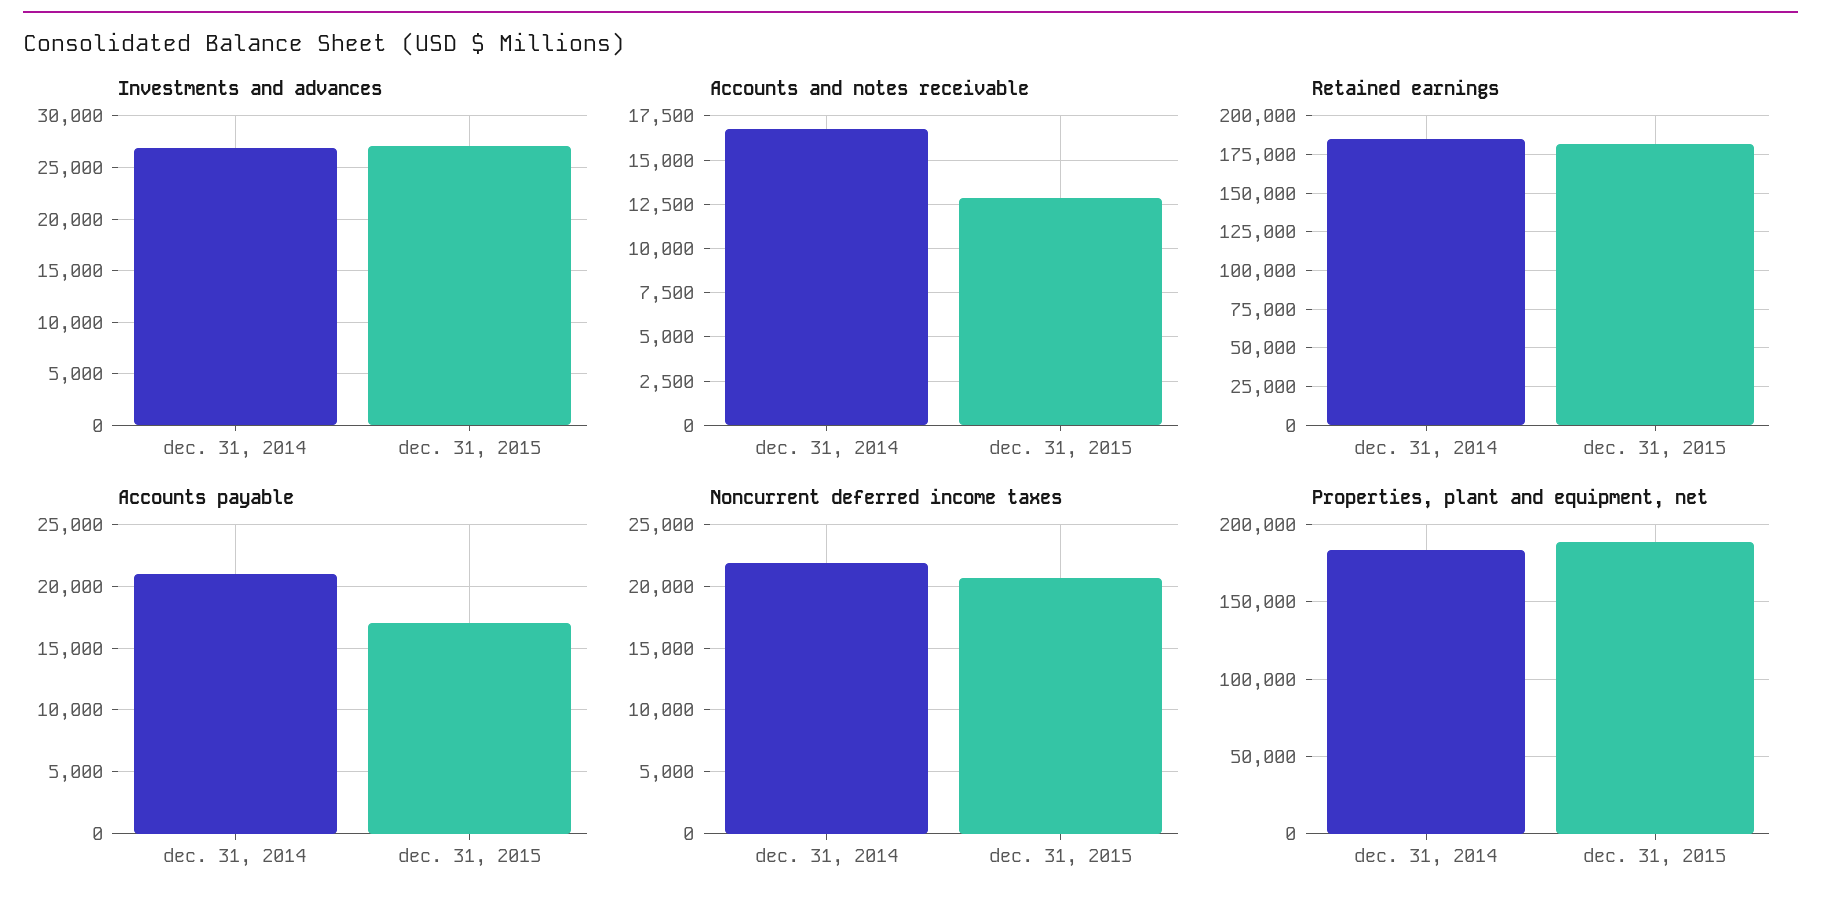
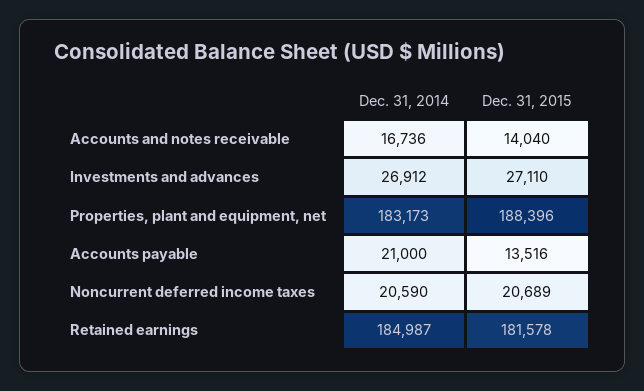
  {
    "Investments and advances": {
      "dec. 31, 2014": 26912,
      "dec. 31, 2015": 27110
    },
    "Accounts and notes receivable": {
      "dec. 31, 2014": 16736,
-     "dec. 31, 2015": 13000
+     "dec. 31, 2015": 14040
    },
    "Retained earnings": {
      "dec. 31, 2014": 184987,
      "dec. 31, 2015": 181578
    },
    "Accounts payable": {
      "dec. 31, 2014": 21000,
-     "dec. 31, 2015": 17000
+     "dec. 31, 2015": 13516
    },
    "Noncurrent deferred income taxes": {
-     "dec. 31, 2014": 22000,
+     "dec. 31, 2014": 20590,
      "dec. 31, 2015": 20689
    },
    "Properties, plant and equipment, net": {
      "dec. 31, 2014": 183173,
      "dec. 31, 2015": 188396
    }
  }

